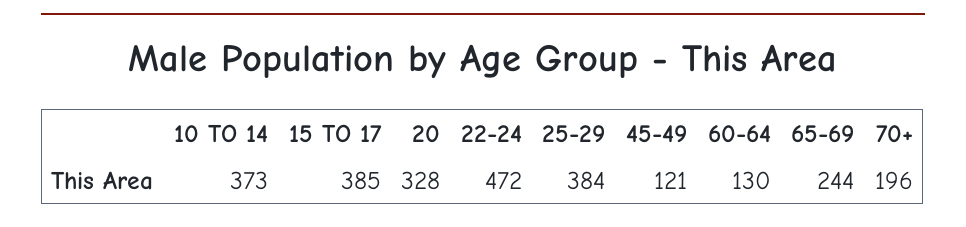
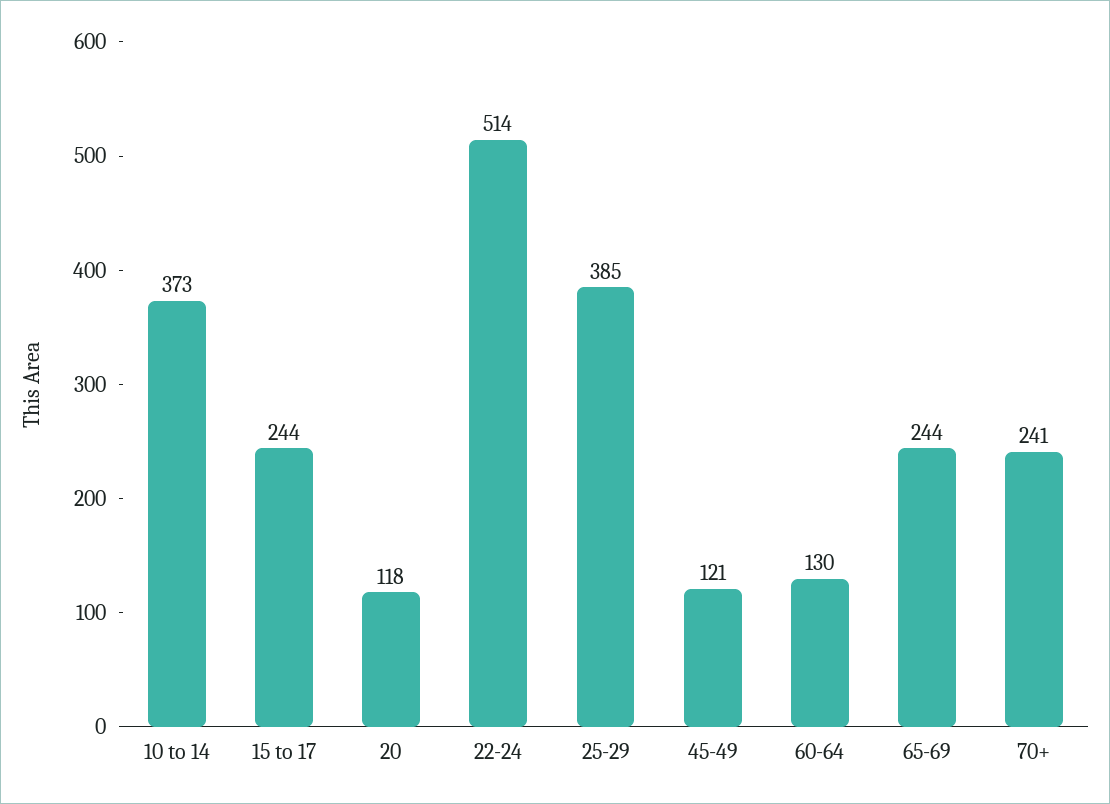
  {
    "10 TO 14": 373,
-   "15 TO 17": 385,
+   "15 TO 17": 244,
-   "20": 328,
+   "20": 118,
-   "22-24": 472,
+   "22-24": 514,
-   "25-29": 384,
+   "25-29": 385,
    "45-49": 121,
    "60-64": 130,
    "65-69": 244,
-   "70+": 196
+   "70+": 241
  }

